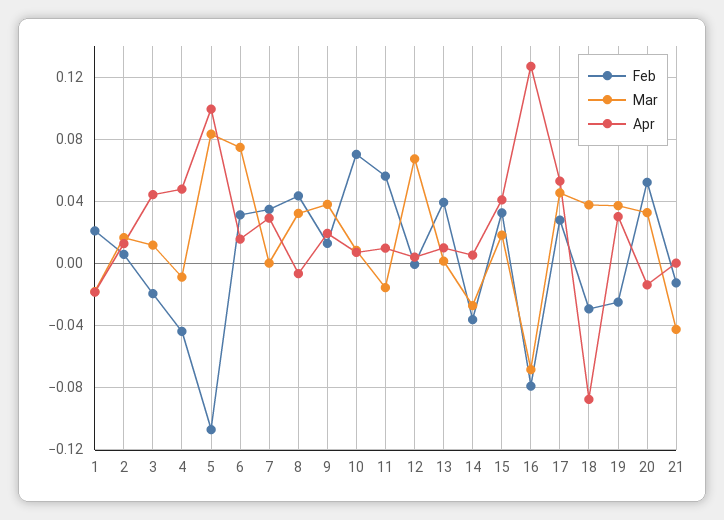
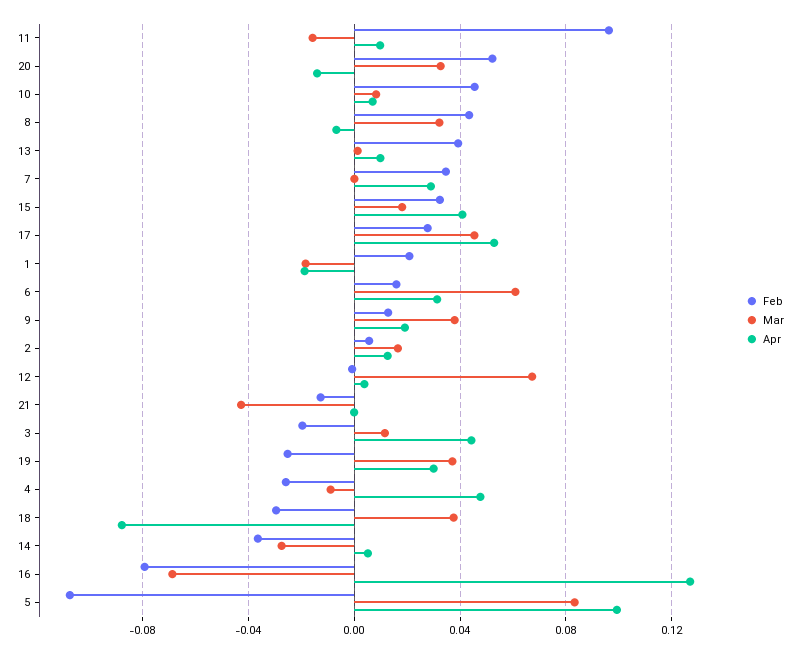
  {
    "Feb": {
      "1": 0.02,
      "2": 0.005,
      "3": -0.02,
-     "4": -0.045,
+     "4": -0.025,
      "5": -0.105,
-     "6": 0.03,
+     "6": 0.015,
      "7": 0.035,
      "8": 0.045,
      "9": 0.015,
-     "10": 0.07,
+     "10": 0.045,
-     "11": 0.055,
+     "11": 0.095,
      "12": 0,
      "13": 0.04,
      "14": -0.035,
      "15": 0.03,
      "16": -0.08,
      "17": 0.03,
      "18": -0.03,
      "19": -0.025,
      "20": 0.05,
      "21": -0.015
    },
    "Mar": {
      "1": -0.02,
      "2": 0.015,
      "3": 0.01,
      "4": -0.01,
      "5": 0.085,
-     "6": 0.075,
+     "6": 0.06,
      "7": 0,
      "8": 0.03,
      "9": 0.04,
      "10": 0.01,
      "11": -0.015,
      "12": 0.065,
      "13": 0,
      "14": -0.025,
      "15": 0.02,
      "16": -0.07,
      "17": 0.045,
      "18": 0.04,
      "19": 0.035,
      "20": 0.035,
      "21": -0.045
    },
    "Apr": {
      "1": -0.02,
      "2": 0.015,
      "3": 0.045,
      "4": 0.05,
      "5": 0.1,
-     "6": 0.015,
+     "6": 0.03,
      "7": 0.03,
      "8": -0.005,
      "9": 0.02,
      "10": 0.005,
      "11": 0.01,
      "12": 0.005,
      "13": 0.01,
      "14": 0.005,
      "15": 0.04,
      "16": 0.125,
      "17": 0.055,
      "18": -0.09,
      "19": 0.03,
      "20": -0.015,
      "21": 0
    }
  }

